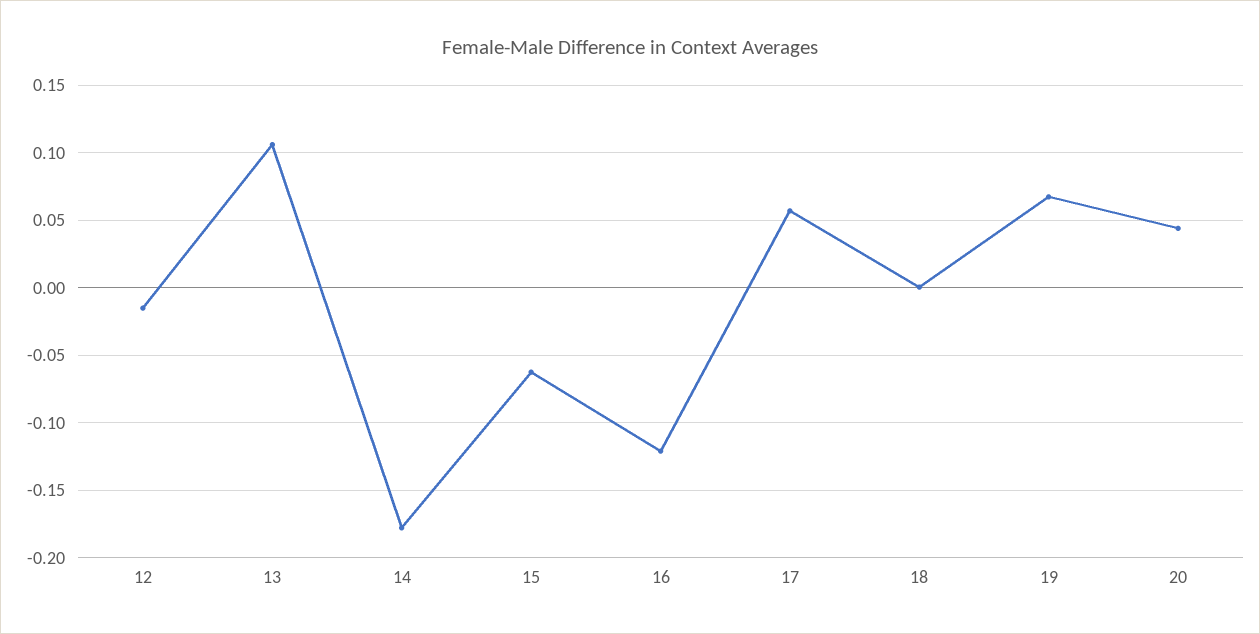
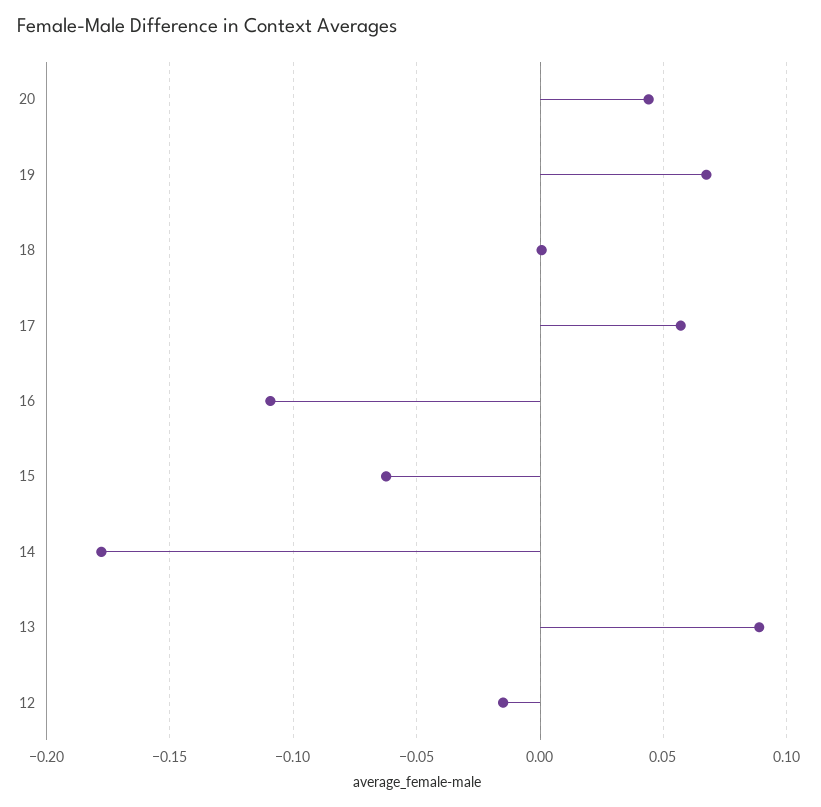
  {
    "12": -0.015,
-   "13": 0.105,
+   "13": 0.09,
    "14": -0.18,
    "15": -0.06,
-   "16": -0.12,
+   "16": -0.11,
    "17": 0.055,
    "18": 0,
    "19": 0.065,
    "20": 0.045
  }

